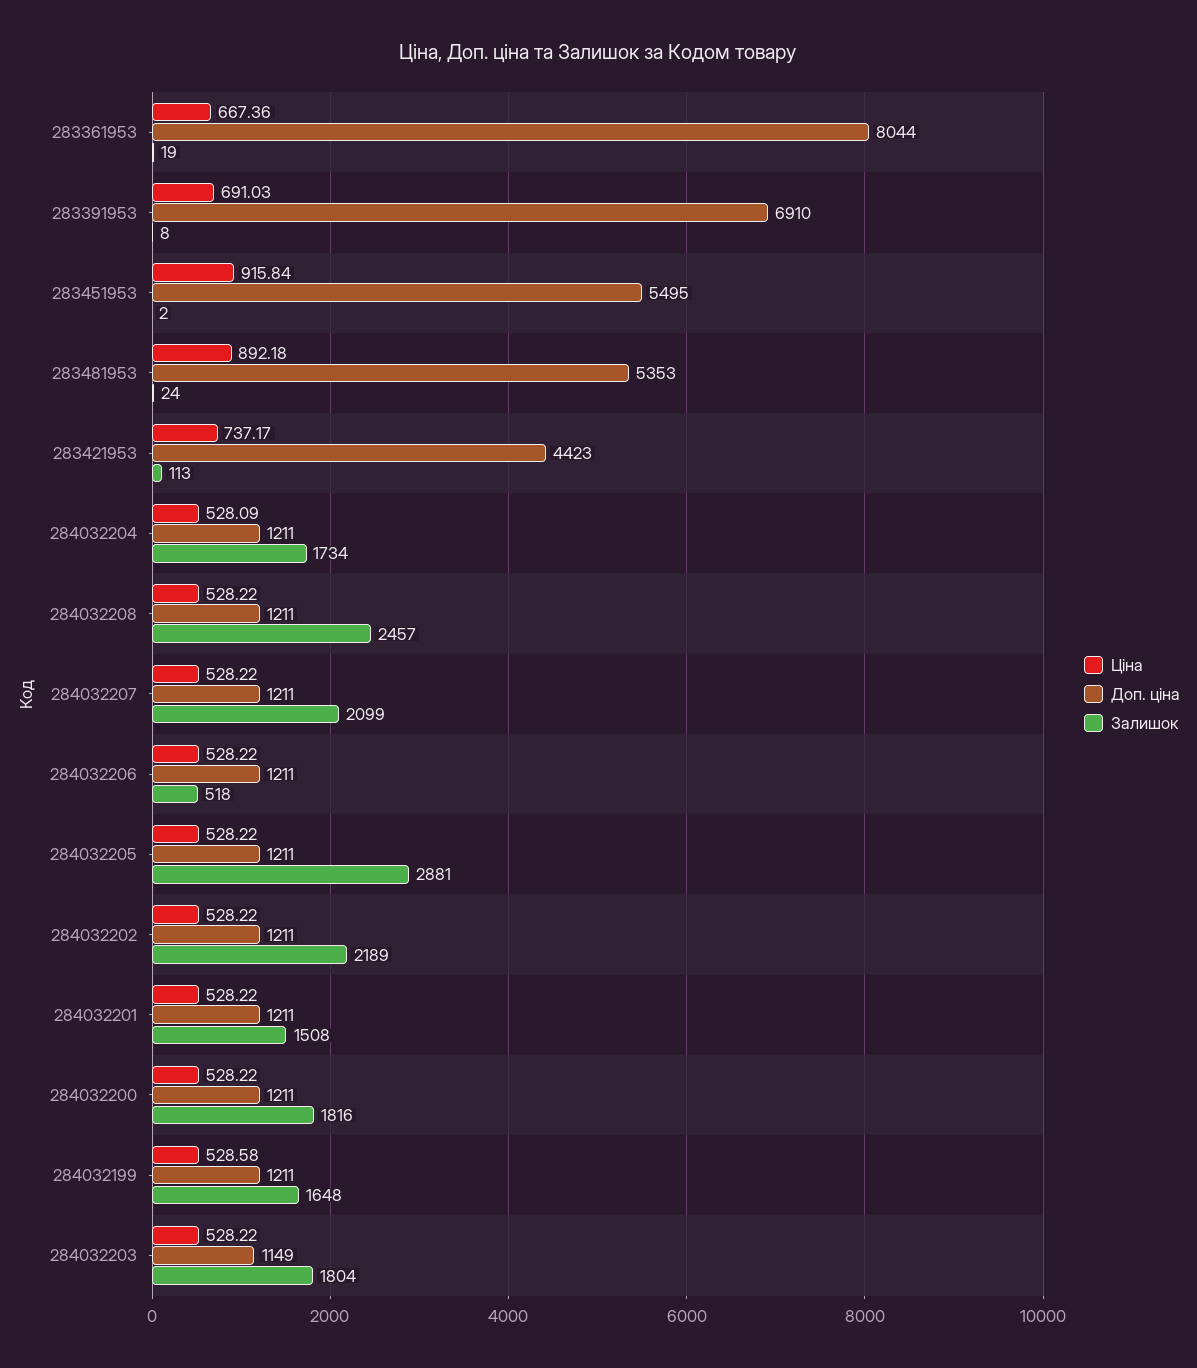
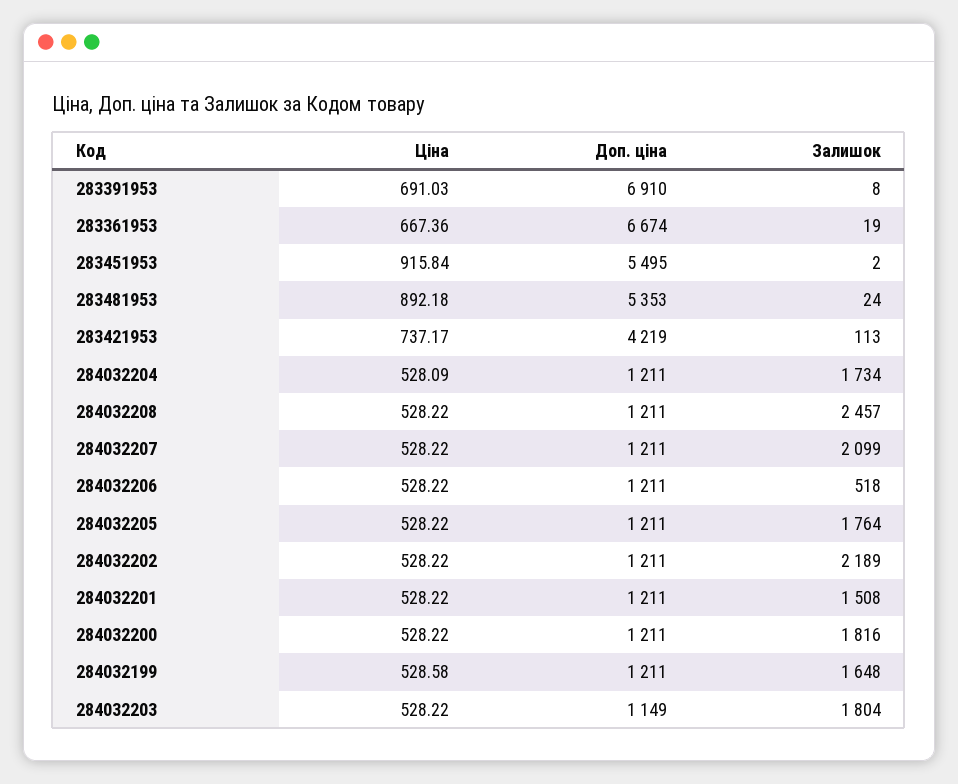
  {
    "Ціна": {
      "283361953": 667.36,
      "283391953": 691.03,
      "283451953": 915.84,
      "283481953": 892.18,
      "283421953": 737.17,
      "284032204": 528.09,
      "284032208": 528.22,
      "284032207": 528.22,
      "284032206": 528.22,
      "284032205": 528.22,
      "284032202": 528.22,
      "284032201": 528.22,
      "284032200": 528.22,
      "284032199": 528.58,
      "284032203": 528.22
    },
    "Доп. ціна": {
-     "283361953": 8044,
+     "283361953": 6674,
      "283391953": 6910,
      "283451953": 5495,
      "283481953": 5353,
-     "283421953": 4423,
+     "283421953": 4219,
      "284032204": 1211,
      "284032208": 1211,
      "284032207": 1211,
      "284032206": 1211,
      "284032205": 1211,
      "284032202": 1211,
      "284032201": 1211,
      "284032200": 1211,
      "284032199": 1211,
      "284032203": 1149
    },
    "Залишок": {
      "283361953": 19,
      "283391953": 8,
      "283451953": 2,
      "283481953": 24,
      "283421953": 113,
      "284032204": 1734,
      "284032208": 2457,
      "284032207": 2099,
      "284032206": 518,
-     "284032205": 2881,
+     "284032205": 1764,
      "284032202": 2189,
      "284032201": 1508,
      "284032200": 1816,
      "284032199": 1648,
      "284032203": 1804
    }
  }

